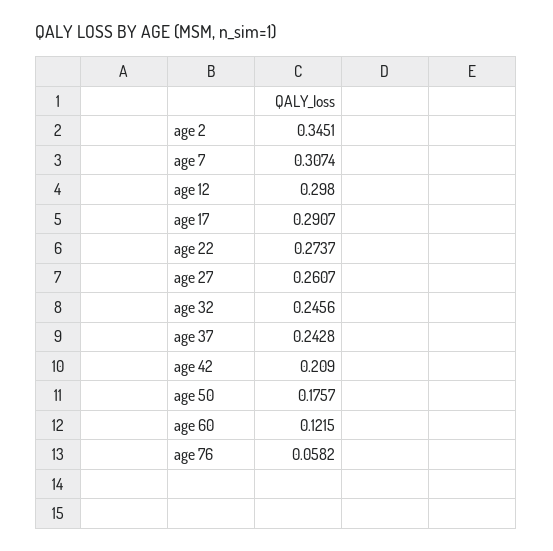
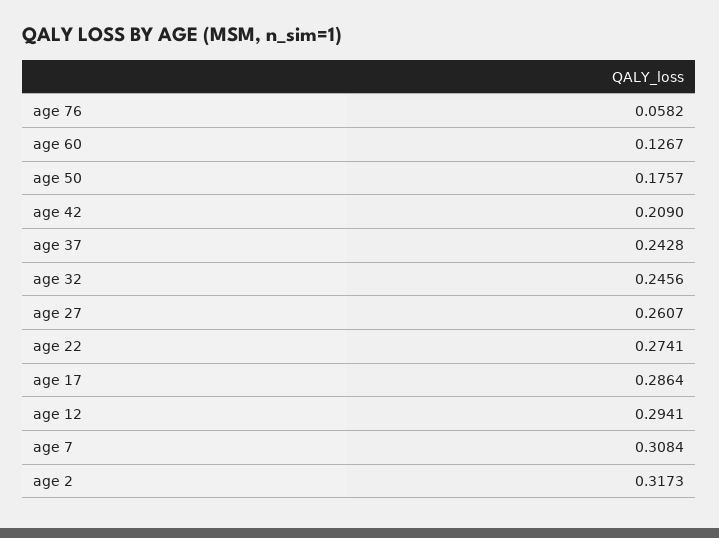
  {
-   "age 2": 0.3451,
+   "age 2": 0.3173,
-   "age 7": 0.3074,
+   "age 7": 0.3084,
-   "age 12": 0.298,
+   "age 12": 0.2941,
-   "age 17": 0.2907,
+   "age 17": 0.2864,
-   "age 22": 0.2737,
+   "age 22": 0.2741,
    "age 27": 0.2607,
    "age 32": 0.2456,
    "age 37": 0.2428,
    "age 42": 0.209,
    "age 50": 0.1757,
-   "age 60": 0.1215,
+   "age 60": 0.1267,
    "age 76": 0.0582
  }

